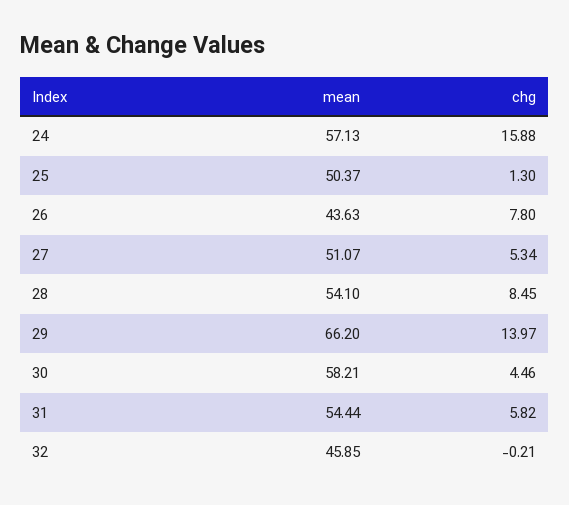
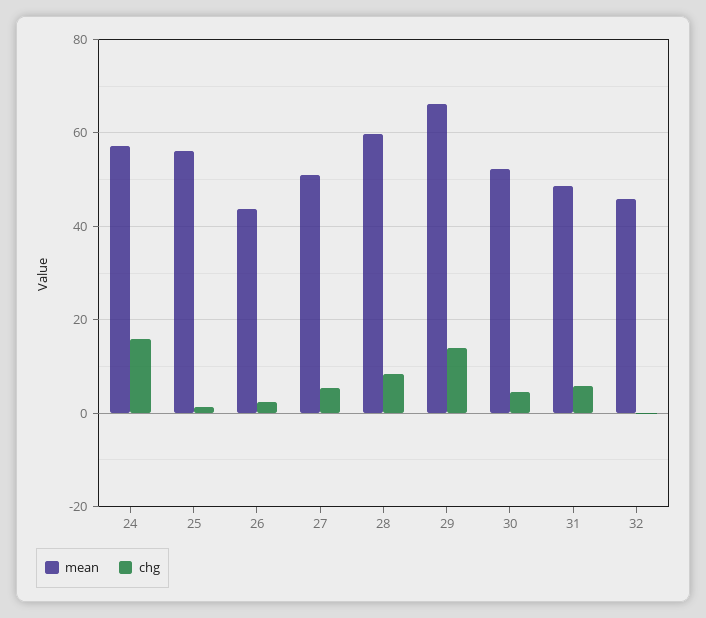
  {
    "mean": {
      "24": 57.13,
-     "25": 50.37,
+     "25": 56,
      "26": 43.63,
      "27": 51.07,
-     "28": 54.1,
+     "28": 60,
      "29": 66.2,
-     "30": 58.21,
+     "30": 52,
-     "31": 54.44,
+     "31": 48,
      "32": 45.85
    },
    "chg": {
      "24": 15.88,
      "25": 1.3,
-     "26": 7.8,
+     "26": 2,
      "27": 5.34,
      "28": 8.45,
      "29": 13.97,
      "30": 4.46,
      "31": 5.82,
      "32": -0.21
    }
  }

